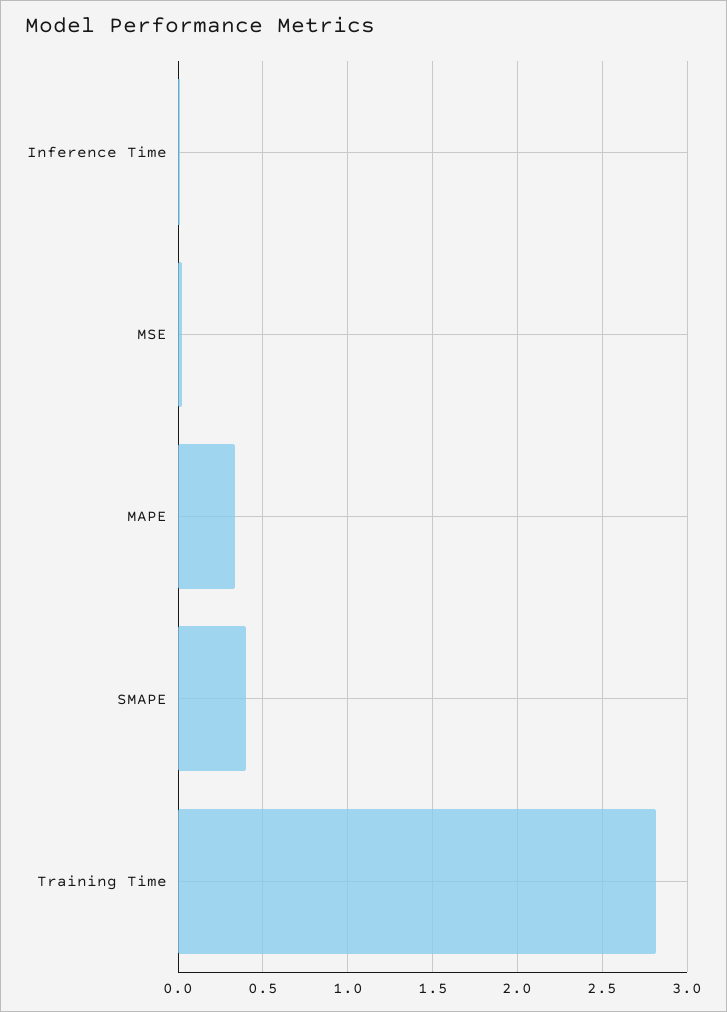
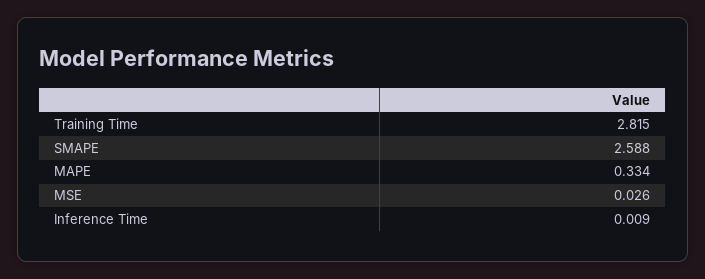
  {
    "Inference Time": 0.009,
    "MSE": 0.026,
    "MAPE": 0.334,
-   "SMAPE": 0.4,
+   "SMAPE": 2.588,
    "Training Time": 2.815
  }

